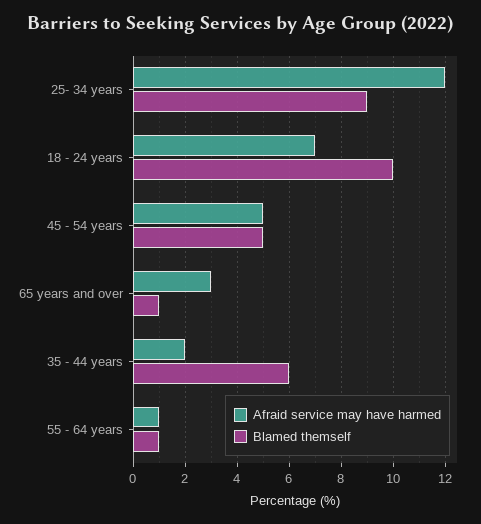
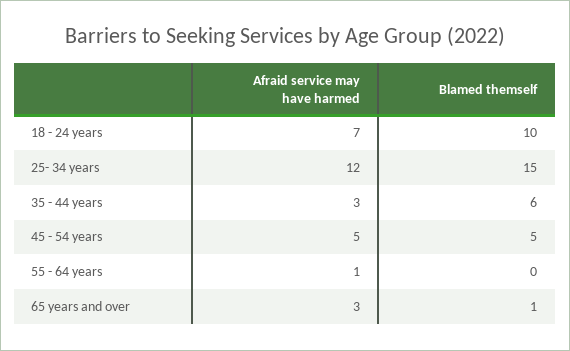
  {
    "Afraid service may have harmed": {
      "25- 34 years": 12,
      "18 - 24 years": 7,
      "45 - 54 years": 5,
      "65 years and over": 3,
-     "35 - 44 years": 2,
+     "35 - 44 years": 3,
      "55 - 64 years": 1
    },
    "Blamed themself": {
-     "25- 34 years": 9,
+     "25- 34 years": 15,
      "18 - 24 years": 10,
      "45 - 54 years": 5,
      "65 years and over": 1,
      "35 - 44 years": 6,
-     "55 - 64 years": 1
+     "55 - 64 years": 0
    }
  }

